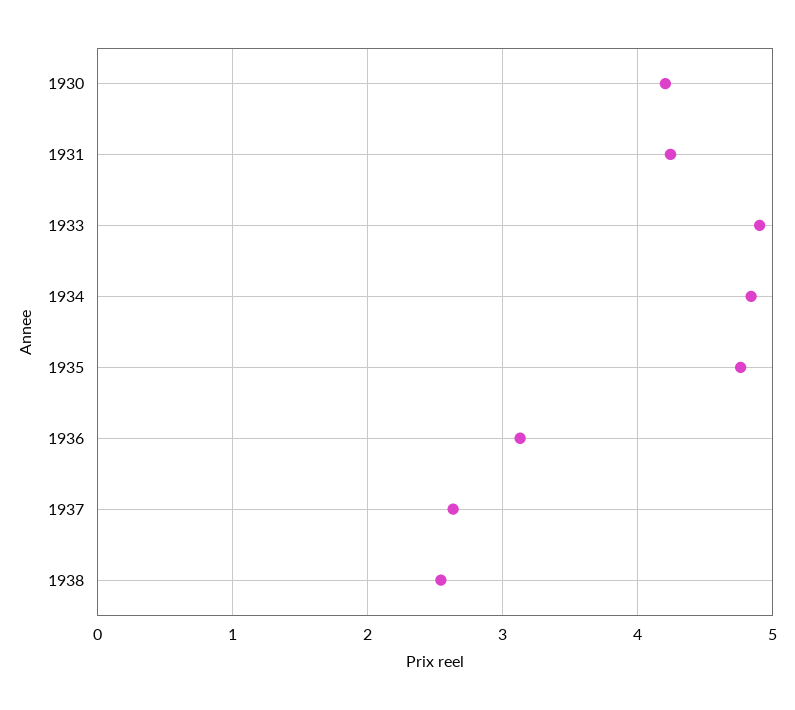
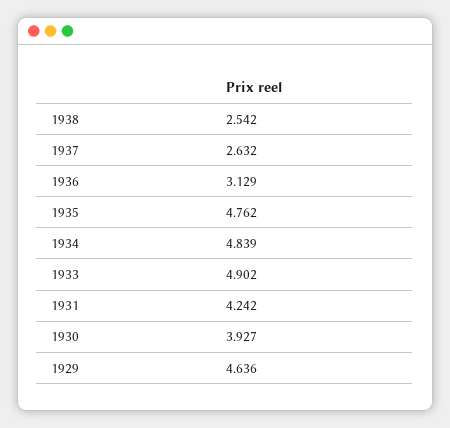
  {
-   "1930": 4.2,
+   "1930": 3.927,
    "1931": 4.242,
    "1933": 4.902,
    "1934": 4.839,
    "1935": 4.762,
    "1936": 3.129,
    "1937": 2.632,
-   "1938": 2.542
+   "1938": 2.542,
+   "1929": 4.636
  }

